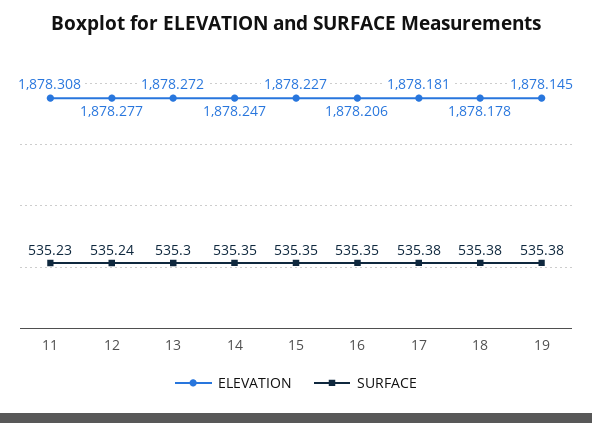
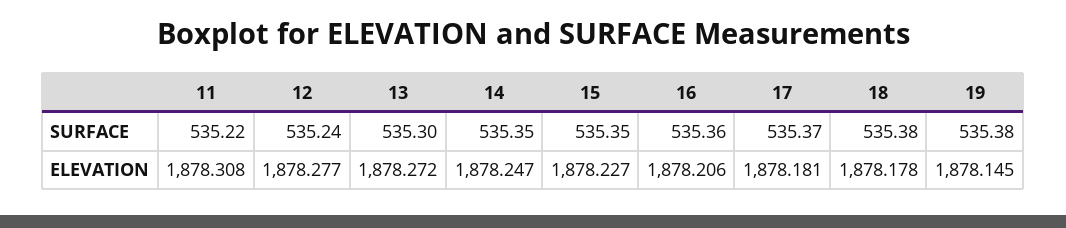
  {
    "ELEVATION": {
      "11": 1878.308,
      "12": 1878.277,
      "13": 1878.272,
      "14": 1878.247,
      "15": 1878.227,
      "16": 1878.206,
      "17": 1878.181,
      "18": 1878.178,
      "19": 1878.145
    },
    "SURFACE": {
-     "11": 535.23,
+     "11": 535.22,
      "12": 535.24,
      "13": 535.3,
      "14": 535.35,
      "15": 535.35,
-     "16": 535.35,
+     "16": 535.36,
-     "17": 535.38,
+     "17": 535.37,
      "18": 535.38,
      "19": 535.38
    }
  }

